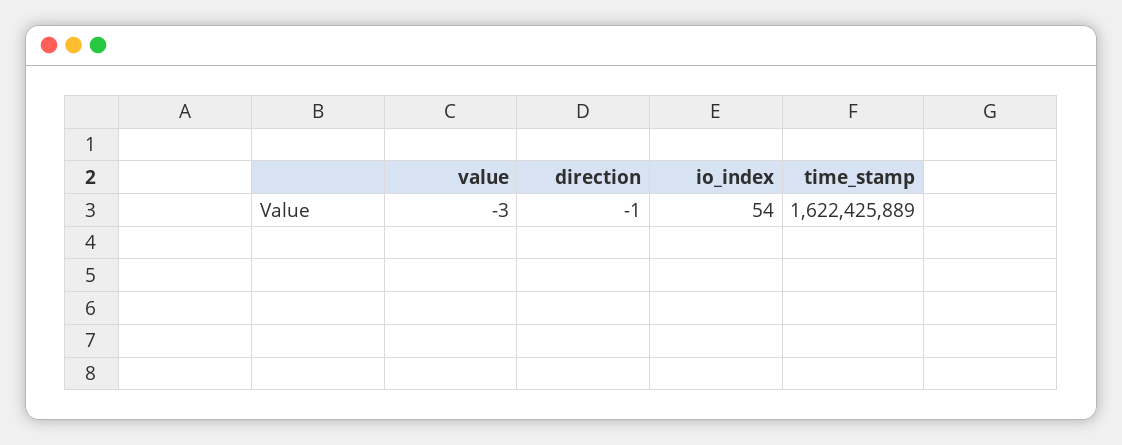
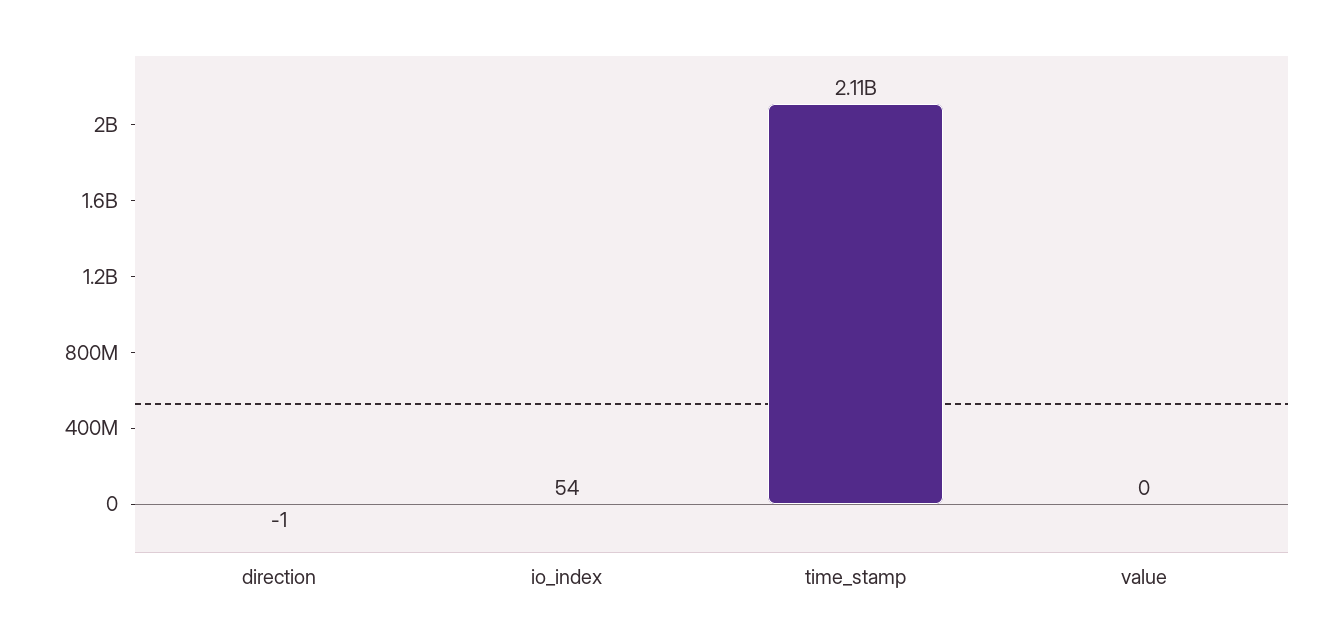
  {
-   "value": -3,
+   "value": 0,
    "direction": -1,
    "io_index": 54,
-   "time_stamp": 1622425889
+   "time_stamp": 2110000000
  }

